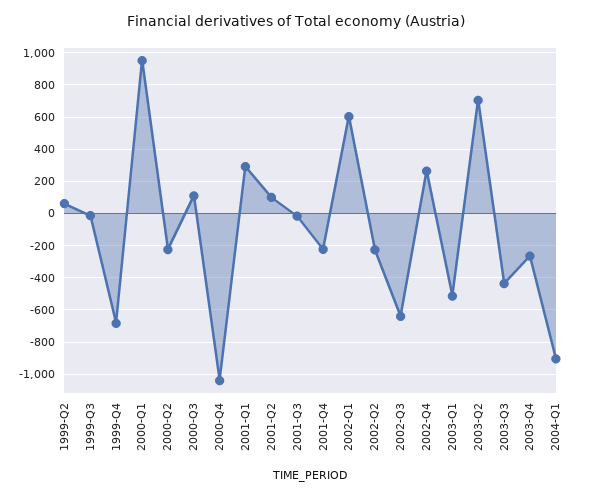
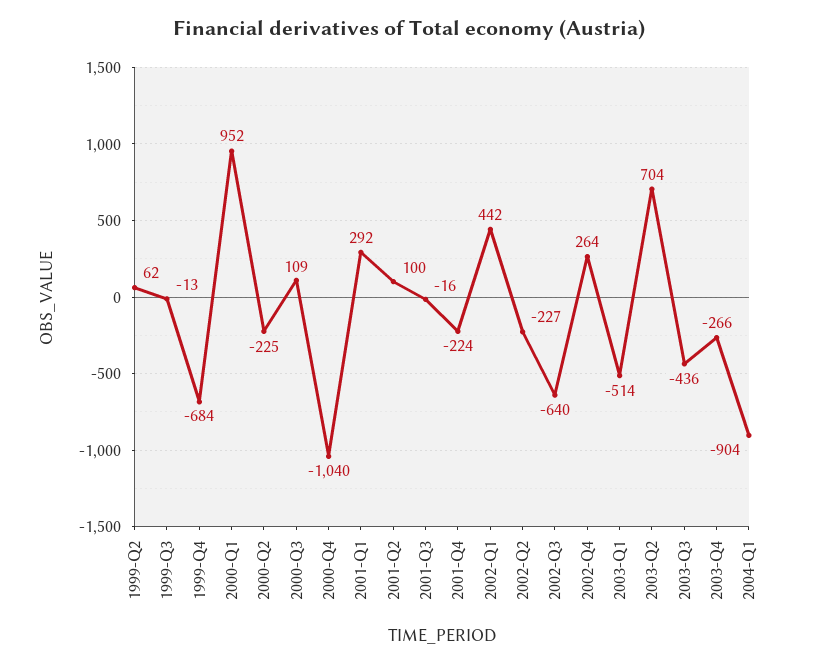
  {
    "1999-Q2": 62,
    "1999-Q3": -13,
    "1999-Q4": -684,
    "2000-Q1": 952,
    "2000-Q2": -225,
    "2000-Q3": 109,
    "2000-Q4": -1040,
    "2001-Q1": 292,
    "2001-Q2": 100,
    "2001-Q3": -16,
    "2001-Q4": -224,
-   "2002-Q1": 600,
+   "2002-Q1": 442,
    "2002-Q2": -227,
    "2002-Q3": -640,
    "2002-Q4": 264,
    "2003-Q1": -514,
    "2003-Q2": 704,
    "2003-Q3": -436,
    "2003-Q4": -266,
    "2004-Q1": -904
  }

